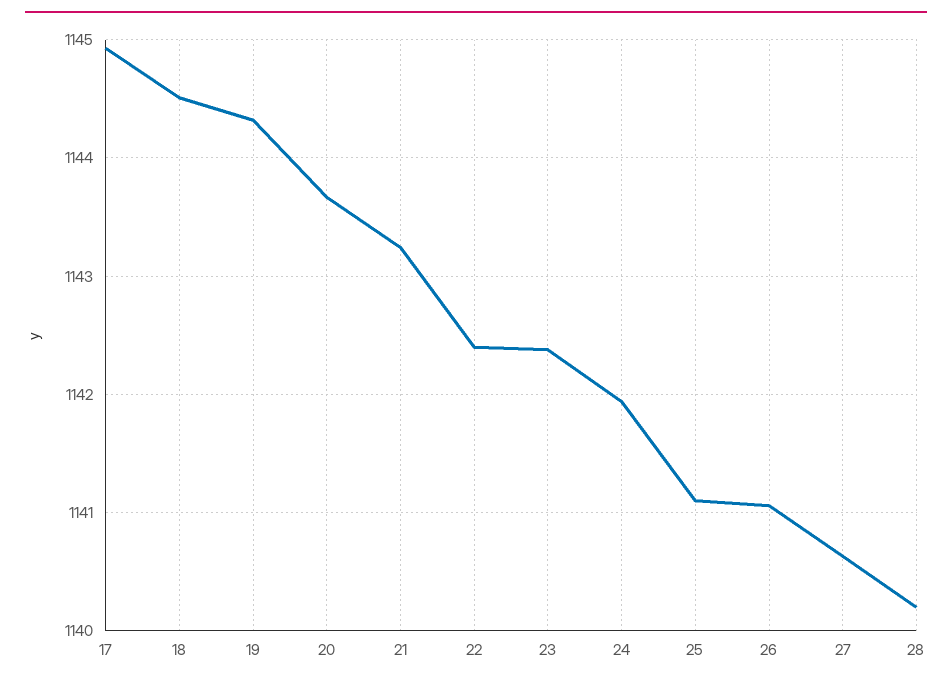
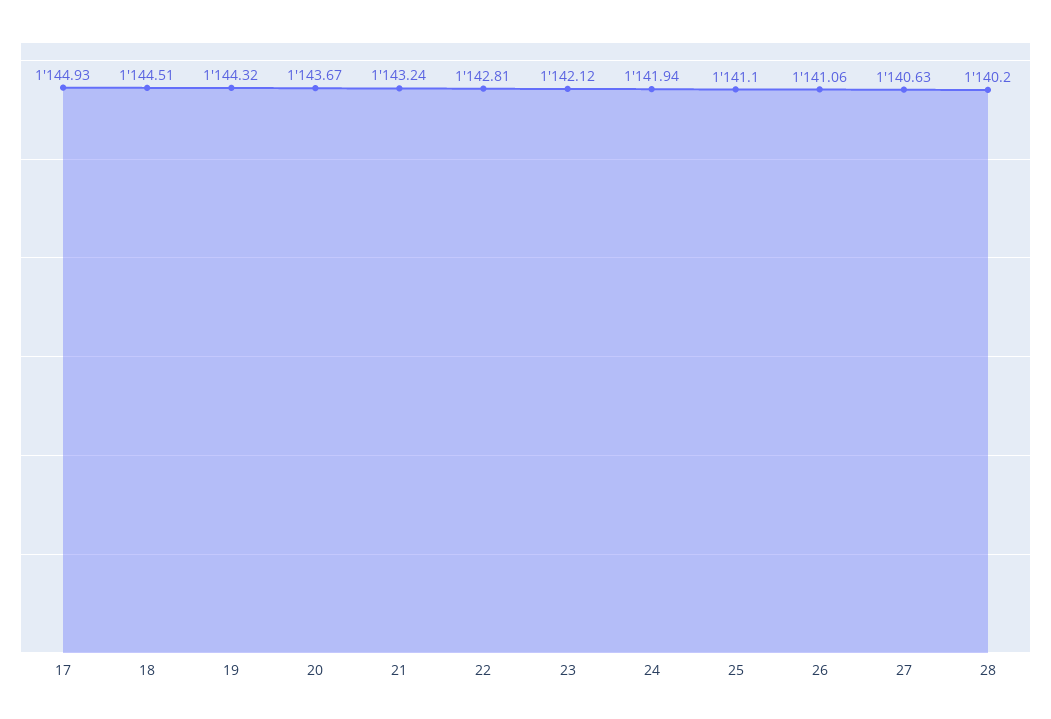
  {
    "17": 1144.93,
    "18": 1144.51,
    "19": 1144.32,
    "20": 1143.67,
    "21": 1143.24,
-   "22": 1142.4,
+   "22": 1142.81,
-   "23": 1142.4,
+   "23": 1142.12,
    "24": 1141.94,
    "25": 1141.1,
    "26": 1141.06,
    "27": 1140.63,
    "28": 1140.2
  }

